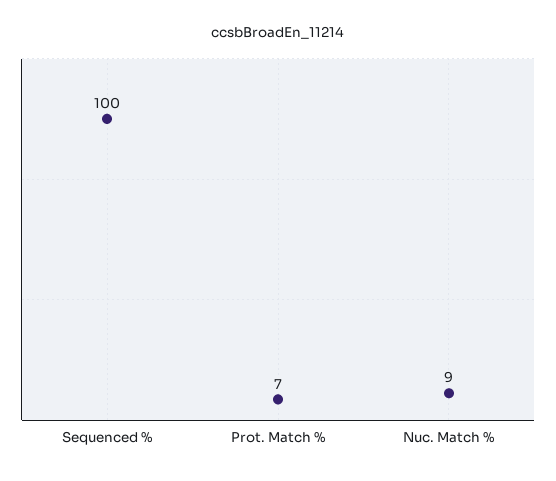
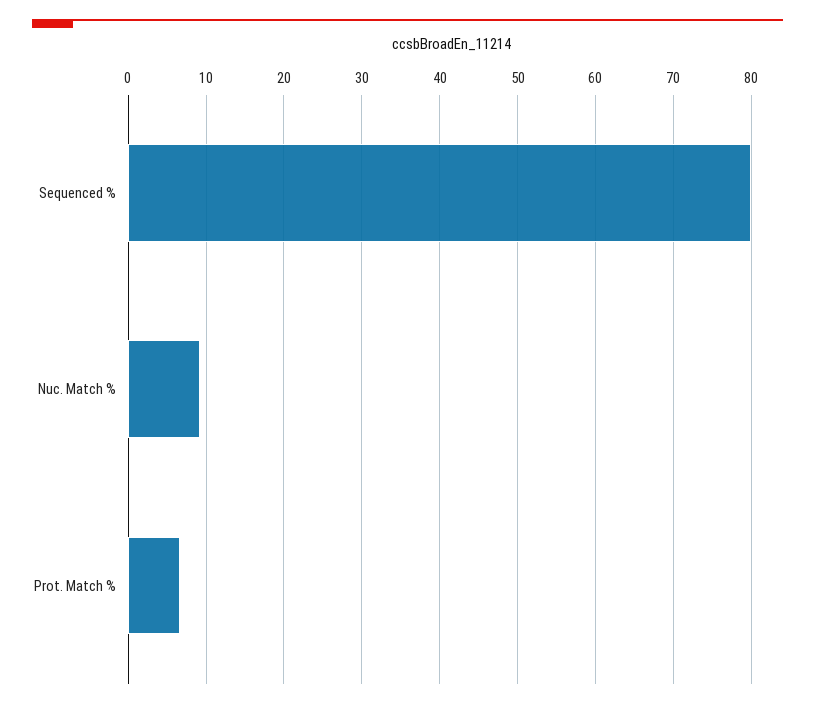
  {
-   "Sequenced %": 100,
+   "Sequenced %": 80,
    "Prot. Match %": 7,
    "Nuc. Match %": 9
  }

